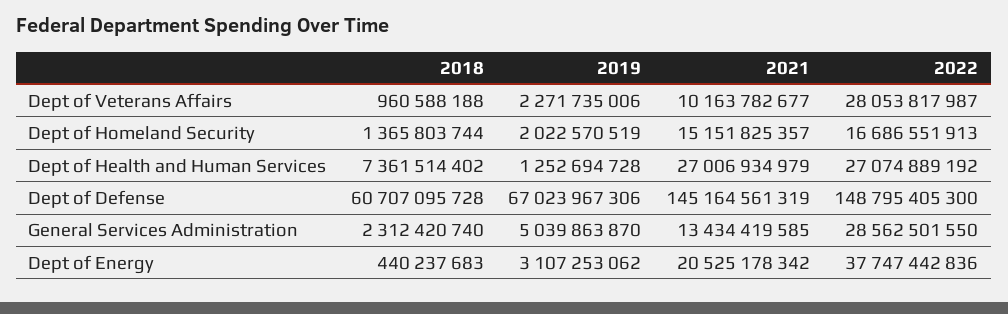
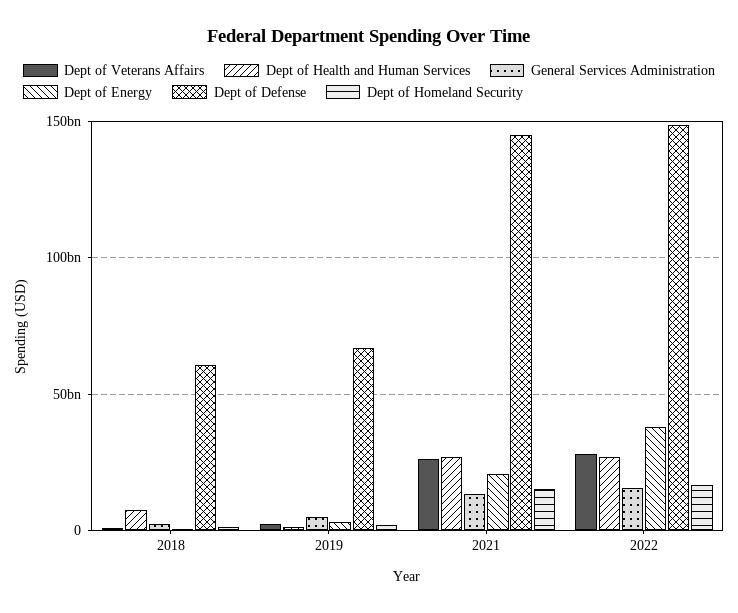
  {
    "Dept of Veterans Affairs": {
      "2018": 960588188,
      "2019": 2271735006,
-     "2021": 10163782677,
+     "2021": 25000000000,
      "2022": 28053817987
    },
    "Dept of Homeland Security": {
      "2018": 1365803744,
      "2019": 2022570519,
      "2021": 15151825357,
      "2022": 16686551913
    },
    "Dept of Health and Human Services": {
      "2018": 7361514402,
      "2019": 1252694728,
      "2021": 27006934979,
      "2022": 27074889192
    },
    "Dept of Defense": {
      "2018": 60707095728,
      "2019": 67023967306,
      "2021": 145164561319,
      "2022": 148795405300
    },
    "General Services Administration": {
      "2018": 2312420740,
      "2019": 5039863870,
      "2021": 13434419585,
-     "2022": 28562501550
+     "2022": 15000000000
    },
    "Dept of Energy": {
      "2018": 440237683,
      "2019": 3107253062,
      "2021": 20525178342,
      "2022": 37747442836
    }
  }

